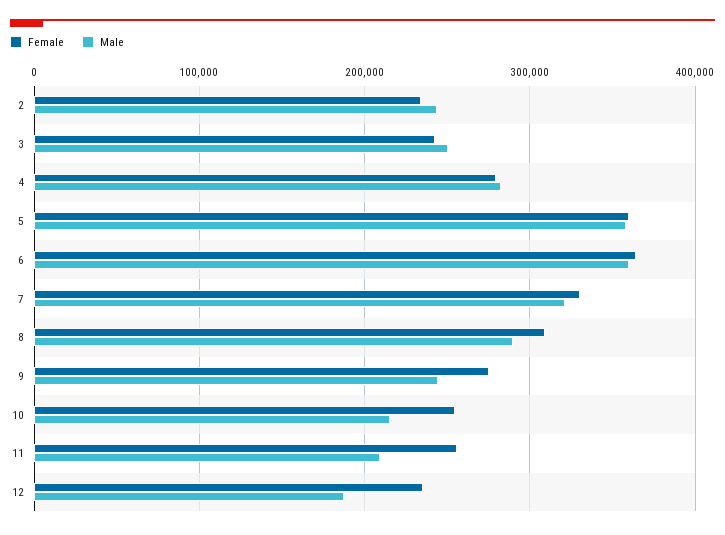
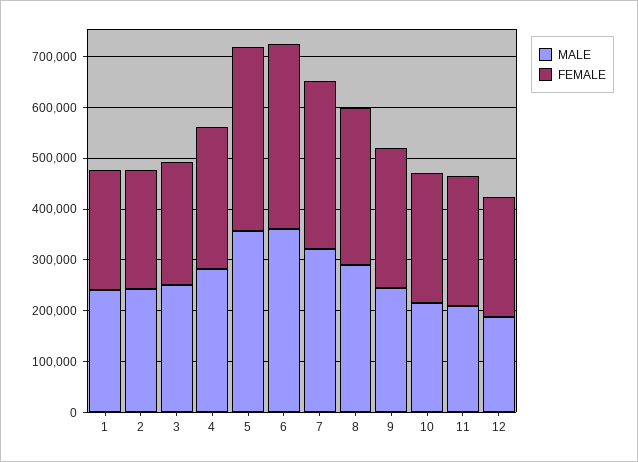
  {
    "Female": {
      "2": 230000,
      "3": 240000,
      "4": 280000,
      "5": 360000,
      "6": 360000,
      "7": 330000,
      "8": 310000,
      "9": 280000,
      "10": 250000,
      "11": 260000,
-     "12": 240000
+     "12": 240000,
+     "1": 240000
    },
    "Male": {
      "2": 240000,
      "3": 250000,
      "4": 280000,
      "5": 360000,
      "6": 360000,
      "7": 320000,
      "8": 290000,
      "9": 240000,
      "10": 220000,
      "11": 210000,
-     "12": 190000
+     "12": 190000,
+     "1": 240000
    }
  }

